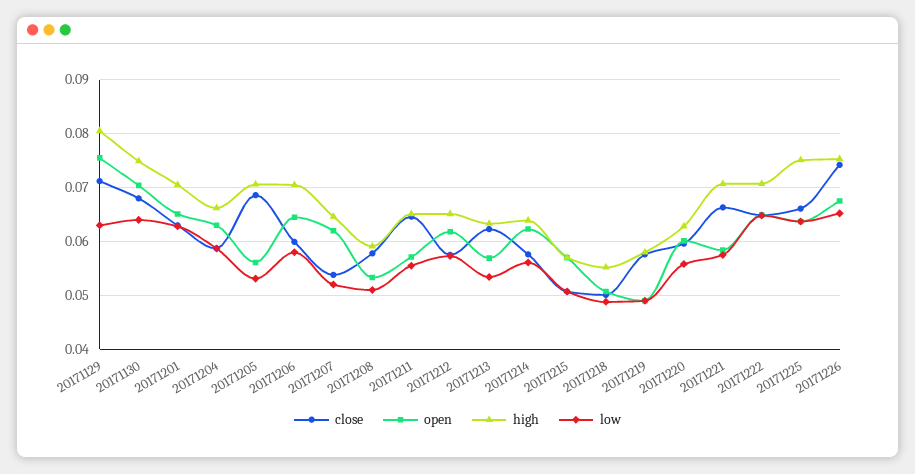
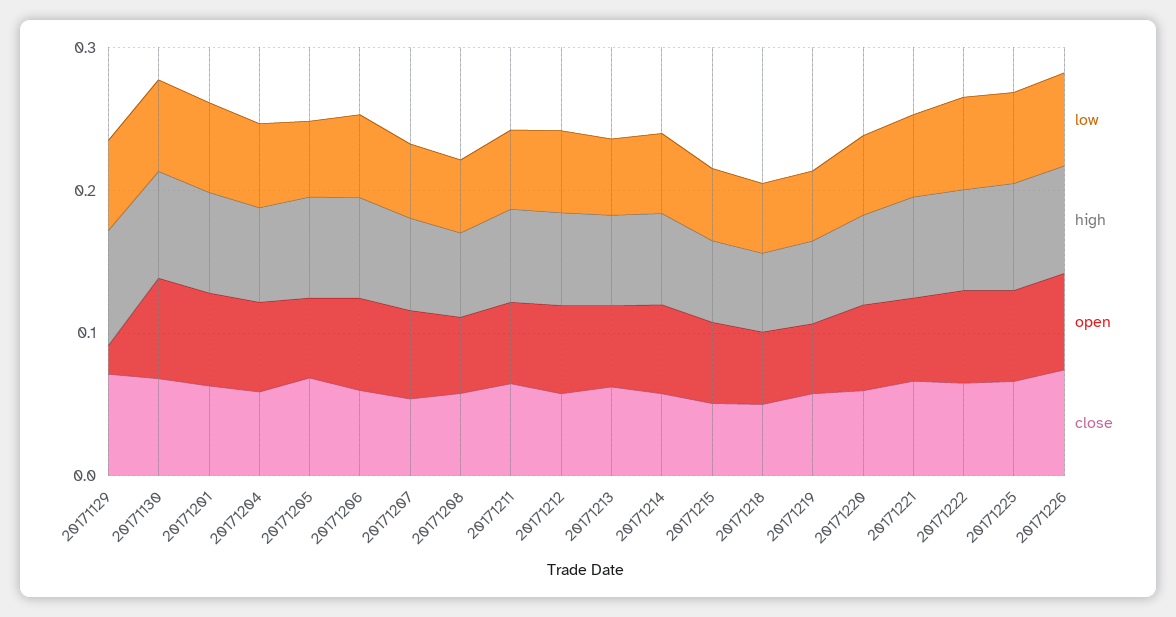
  {
    "close": {
      "20171129": 0.072,
      "20171130": 0.068,
      "20171201": 0.064,
      "20171204": 0.058,
      "20171205": 0.068,
      "20171206": 0.06,
      "20171207": 0.054,
      "20171208": 0.058,
      "20171211": 0.064,
      "20171212": 0.058,
      "20171213": 0.062,
      "20171214": 0.058,
      "20171215": 0.05,
      "20171218": 0.05,
      "20171219": 0.058,
      "20171220": 0.06,
      "20171221": 0.066,
      "20171222": 0.064,
      "20171225": 0.066,
      "20171226": 0.074
    },
    "open": {
-     "20171129": 0.076,
+     "20171129": 0.02,
      "20171130": 0.07,
      "20171201": 0.066,
      "20171204": 0.064,
      "20171205": 0.056,
      "20171206": 0.064,
      "20171207": 0.062,
      "20171208": 0.054,
      "20171211": 0.058,
      "20171212": 0.062,
      "20171213": 0.056,
      "20171214": 0.062,
      "20171215": 0.058,
      "20171218": 0.05,
      "20171219": 0.05,
      "20171220": 0.06,
      "20171221": 0.058,
      "20171222": 0.064,
      "20171225": 0.064,
      "20171226": 0.068
    },
    "high": {
      "20171129": 0.08,
      "20171130": 0.074,
      "20171201": 0.07,
      "20171204": 0.066,
      "20171205": 0.07,
      "20171206": 0.07,
      "20171207": 0.064,
      "20171208": 0.06,
      "20171211": 0.066,
      "20171212": 0.066,
      "20171213": 0.064,
      "20171214": 0.064,
      "20171215": 0.058,
      "20171218": 0.056,
      "20171219": 0.058,
      "20171220": 0.062,
      "20171221": 0.07,
      "20171222": 0.07,
      "20171225": 0.076,
      "20171226": 0.076
    },
    "low": {
      "20171129": 0.064,
      "20171130": 0.064,
      "20171201": 0.062,
      "20171204": 0.058,
      "20171205": 0.054,
      "20171206": 0.058,
      "20171207": 0.052,
      "20171208": 0.052,
      "20171211": 0.056,
      "20171212": 0.058,
      "20171213": 0.054,
      "20171214": 0.056,
      "20171215": 0.05,
      "20171218": 0.048,
      "20171219": 0.05,
      "20171220": 0.056,
      "20171221": 0.058,
      "20171222": 0.064,
      "20171225": 0.064,
      "20171226": 0.066
    }
  }

